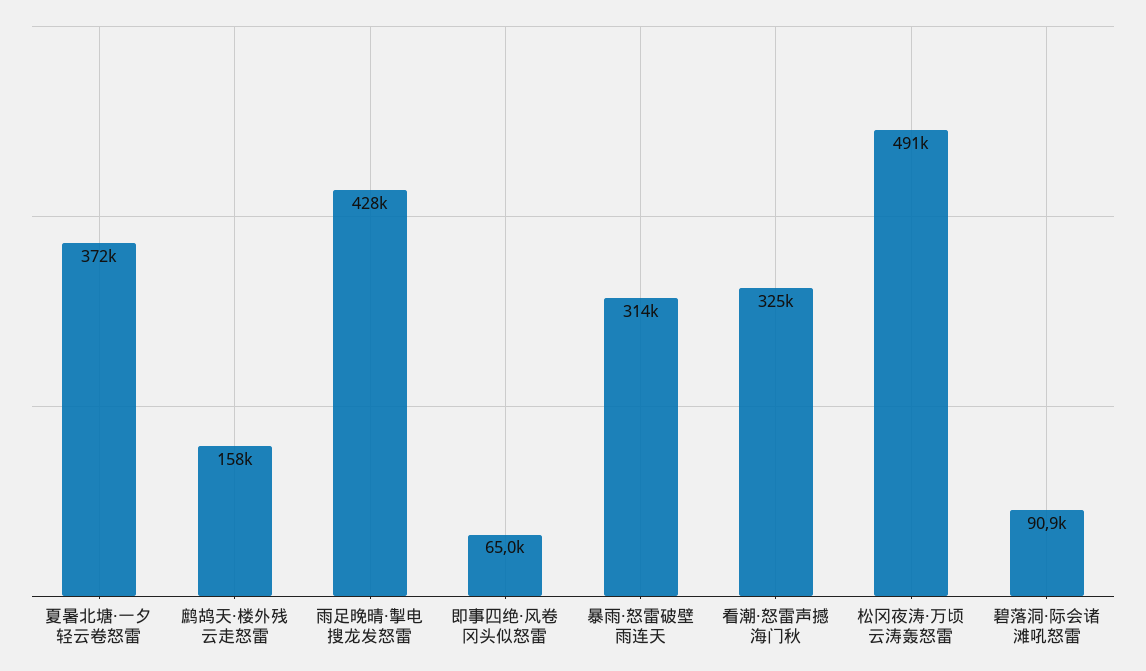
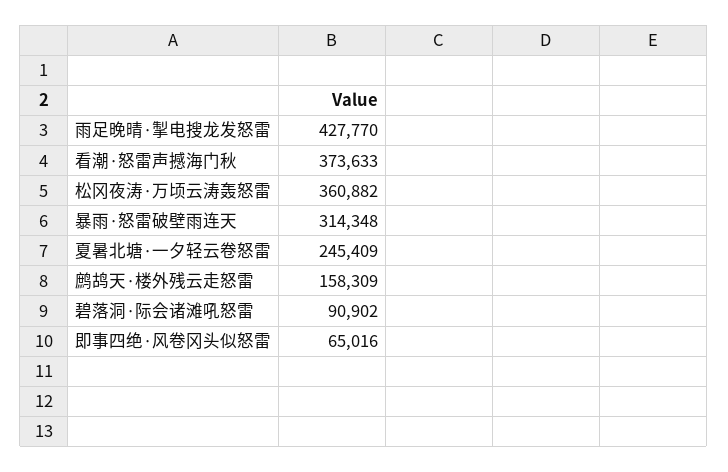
  {
-   "夏暑北塘·一夕轻云卷怒雷": 372000,
+   "夏暑北塘·一夕轻云卷怒雷": 245409,
    "鹧鸪天·楼外残云走怒雷": 158309,
    "雨足晚晴·掣电搜龙发怒雷": 427770,
    "即事四绝·风卷冈头似怒雷": 65016,
    "暴雨·怒雷破壁雨连天": 314348,
-   "看潮·怒雷声撼海门秋": 325000,
+   "看潮·怒雷声撼海门秋": 373633,
-   "松冈夜涛·万顷云涛轰怒雷": 491000,
+   "松冈夜涛·万顷云涛轰怒雷": 360882,
    "碧落洞·际会诸滩吼怒雷": 90902
  }

